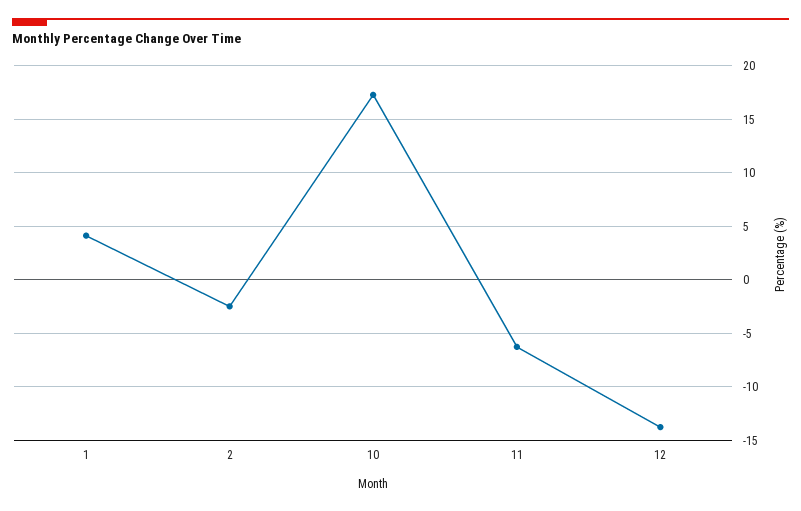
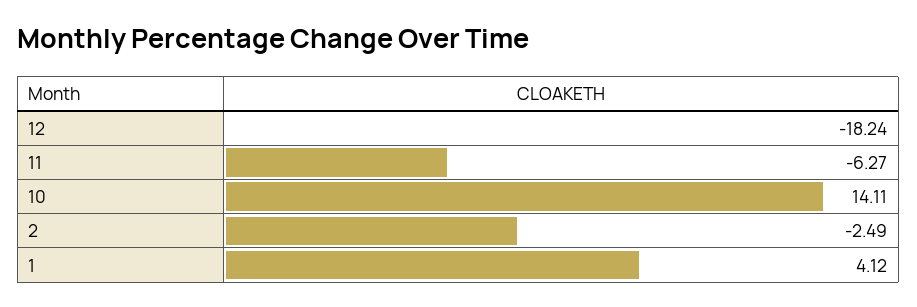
  {
    "1": 4.12,
    "2": -2.49,
-   "10": 17,
+   "10": 14.11,
    "11": -6.27,
-   "12": -14
+   "12": -18.24
  }

